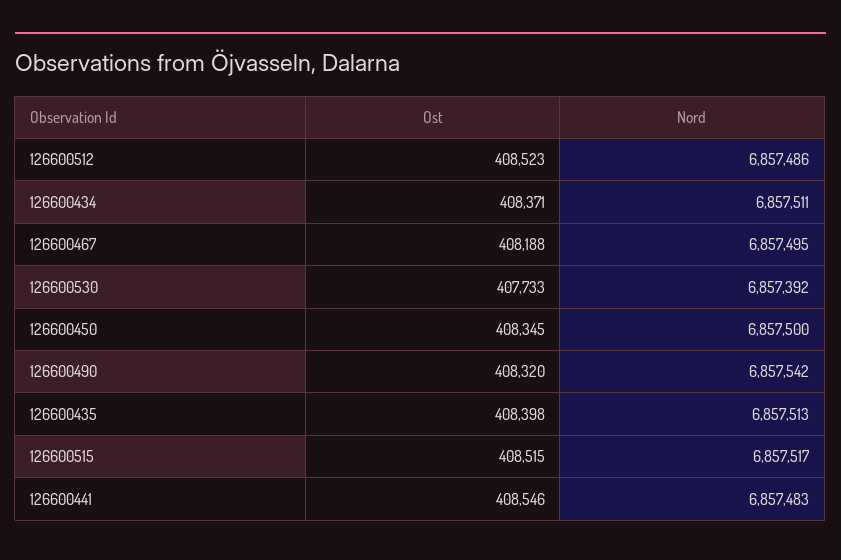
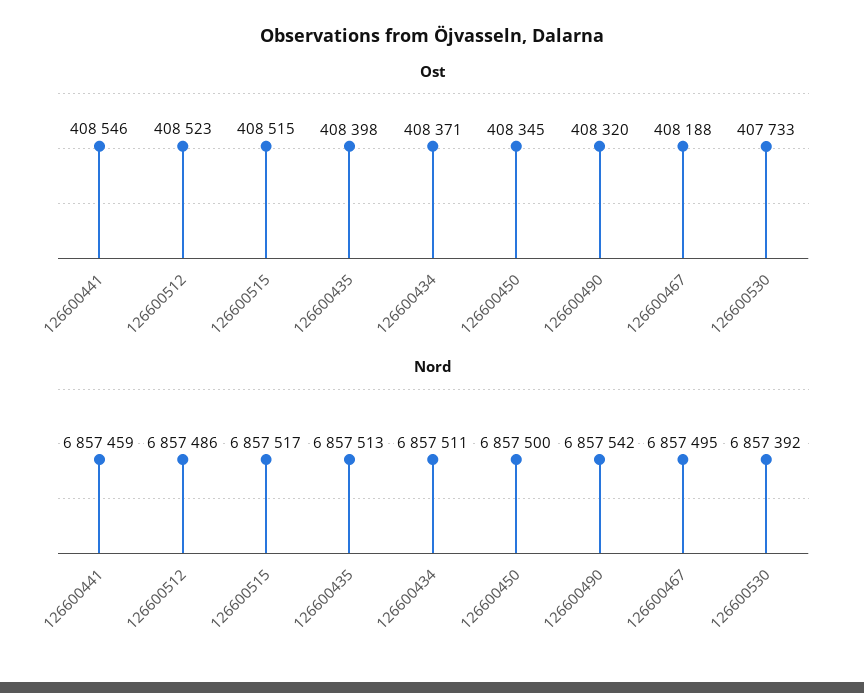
  {
    "Ost": {
      "126600512": 408523,
      "126600434": 408371,
      "126600467": 408188,
      "126600530": 407733,
      "126600450": 408345,
      "126600490": 408320,
      "126600435": 408398,
      "126600515": 408515,
      "126600441": 408546
    },
    "Nord": {
      "126600512": 6857486,
      "126600434": 6857511,
      "126600467": 6857495,
      "126600530": 6857392,
      "126600450": 6857500,
      "126600490": 6857542,
      "126600435": 6857513,
      "126600515": 6857517,
-     "126600441": 6857483
+     "126600441": 6857459
    }
  }

